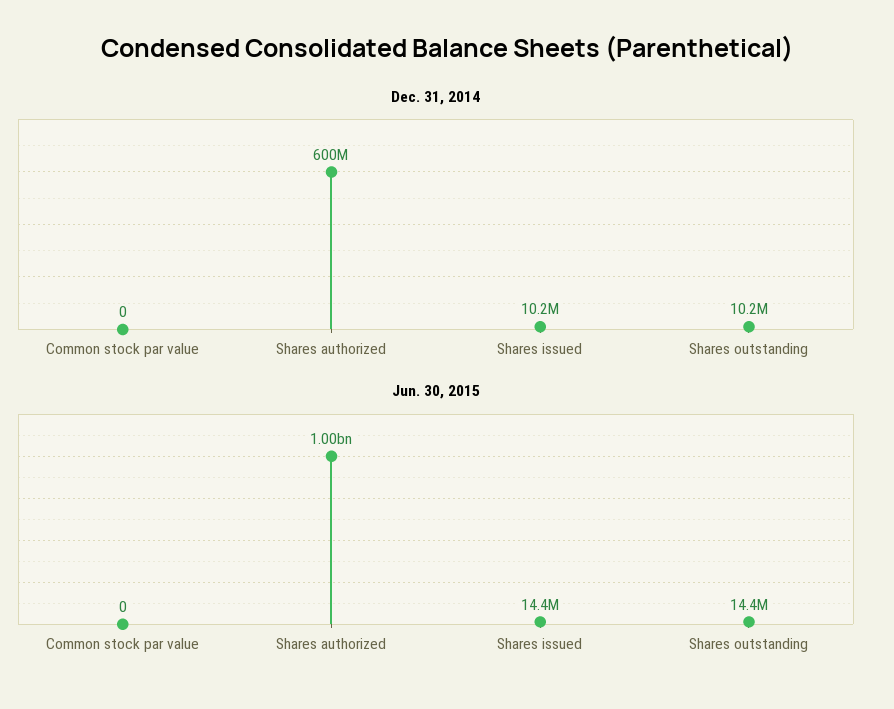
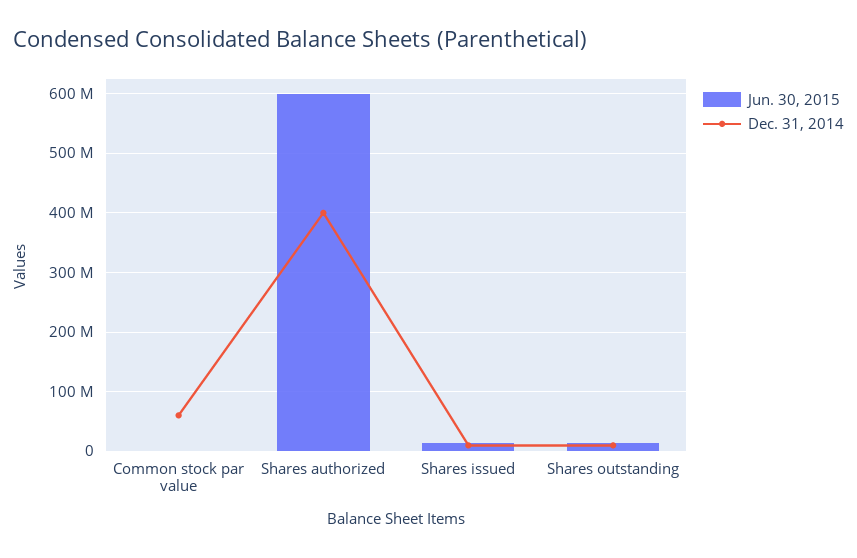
  {
    "Dec. 31, 2014": {
-     "Common stock par value": 0,
+     "Common stock par value": 60000000,
-     "Shares authorized": 600000000,
+     "Shares authorized": 400000000,
      "Shares issued": 10200000,
      "Shares outstanding": 10200000
    },
    "Jun. 30, 2015": {
      "Common stock par value": 0,
-     "Shares authorized": 1000000000,
+     "Shares authorized": 600000000,
      "Shares issued": 14400000,
      "Shares outstanding": 14400000
    }
  }

